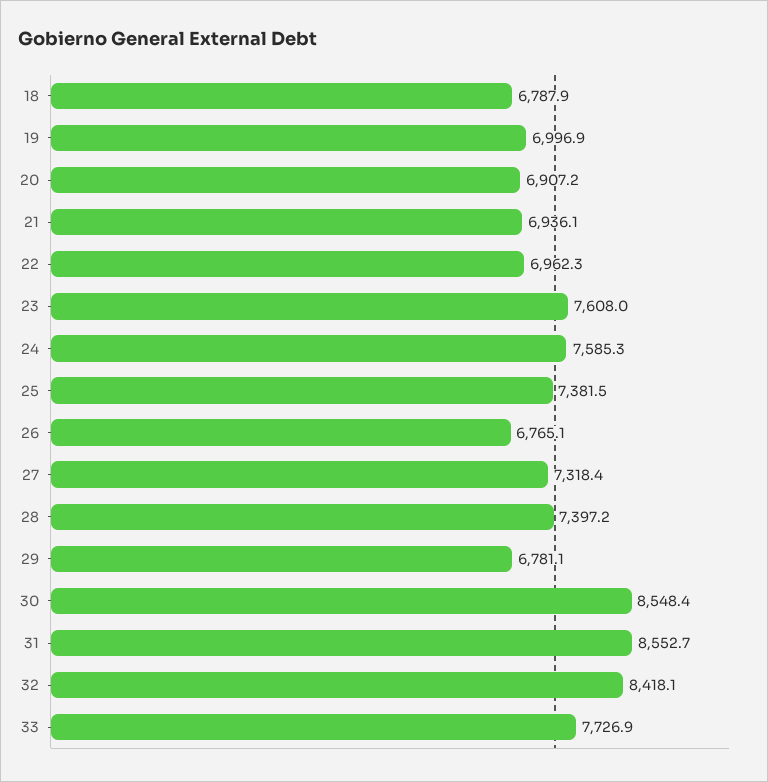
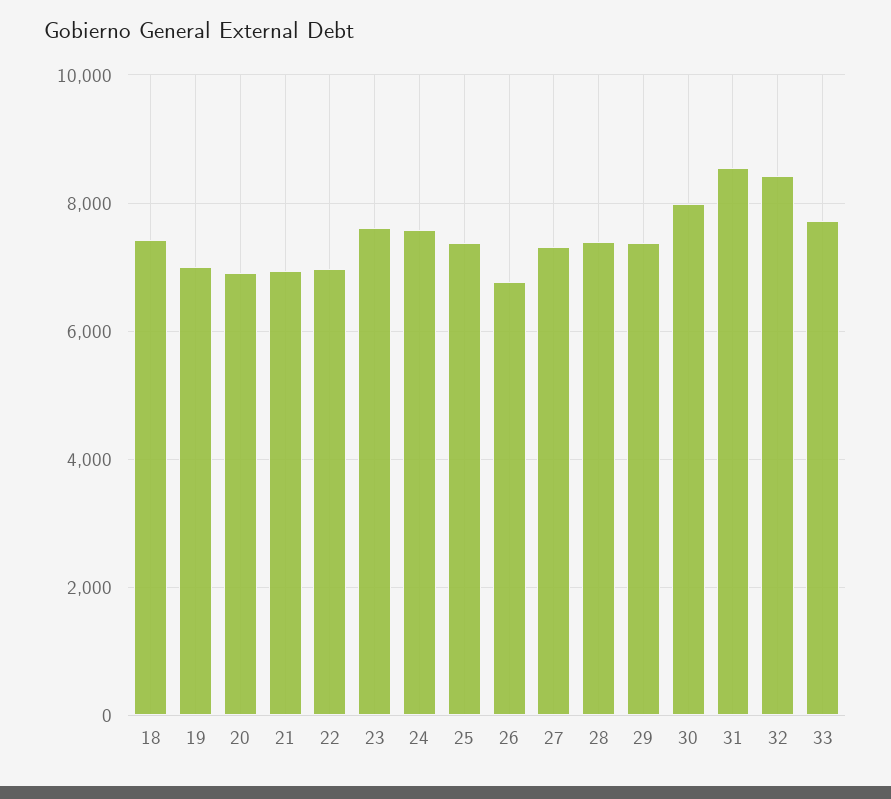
  {
-   "18": 6787.9,
+   "18": 7400,
    "19": 6996.9,
    "20": 6907.2,
    "21": 6936.1,
    "22": 6962.3,
    "23": 7608,
    "24": 7585.3,
    "25": 7381.5,
    "26": 6765.1,
    "27": 7318.4,
    "28": 7397.2,
-   "29": 6781.1,
+   "29": 7400,
-   "30": 8548.4,
+   "30": 8000,
    "31": 8552.7,
    "32": 8418.1,
    "33": 7726.9
  }

